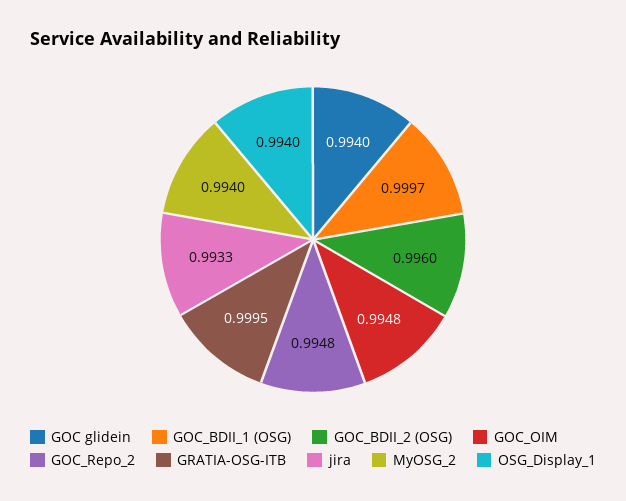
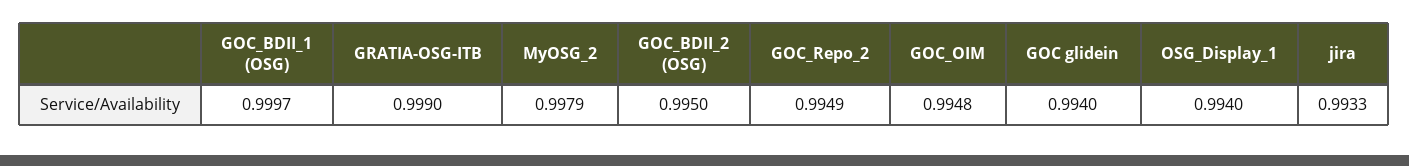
  {
    "GOC glidein": 0.994,
    "GOC_BDII_1 (OSG)": 0.9997,
-   "GOC_BDII_2 (OSG)": 0.996,
+   "GOC_BDII_2 (OSG)": 0.995,
    "GOC_OIM": 0.9948,
-   "GOC_Repo_2": 0.9948,
+   "GOC_Repo_2": 0.9949,
-   "GRATIA-OSG-ITB": 0.9995,
+   "GRATIA-OSG-ITB": 0.999,
    "jira": 0.9933,
-   "MyOSG_2": 0.994,
+   "MyOSG_2": 0.9979,
    "OSG_Display_1": 0.994
  }

